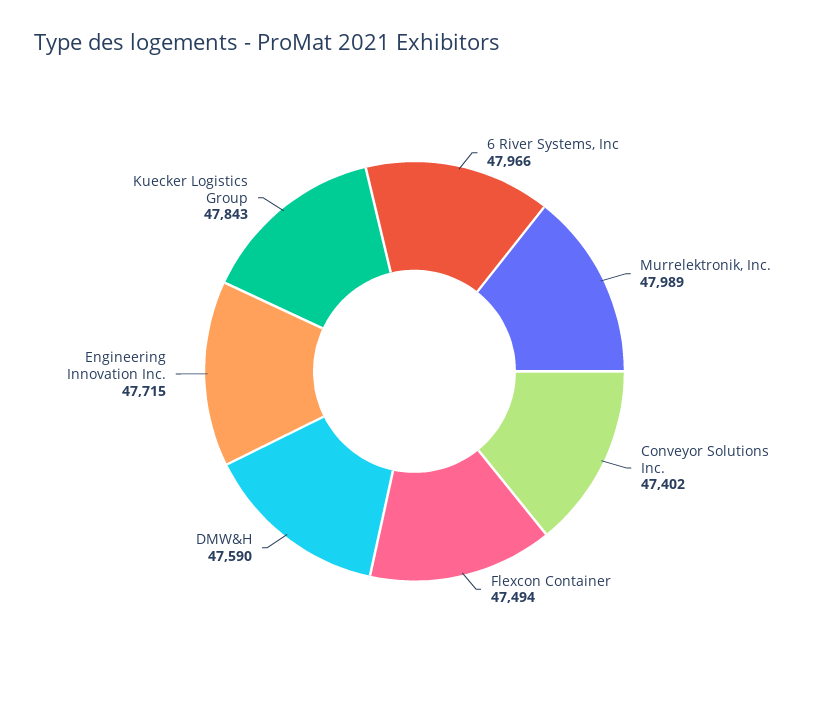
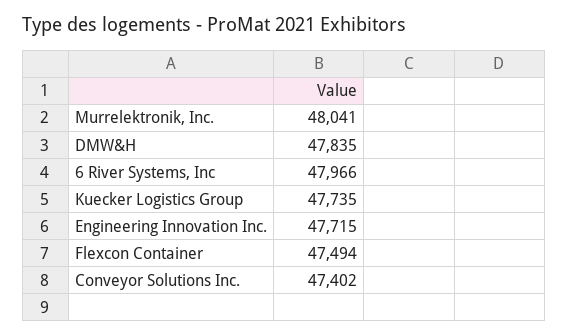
  {
    "6 River Systems, Inc": 47966,
-   "Murrelektronik, Inc.": 47989,
+   "Murrelektronik, Inc.": 48041,
    "Conveyor Solutions Inc.": 47402,
    "Flexcon Container": 47494,
-   "DMW&H": 47590,
+   "DMW&H": 47835,
    "Engineering Innovation Inc.": 47715,
-   "Kuecker Logistics Group": 47843
+   "Kuecker Logistics Group": 47735
  }

